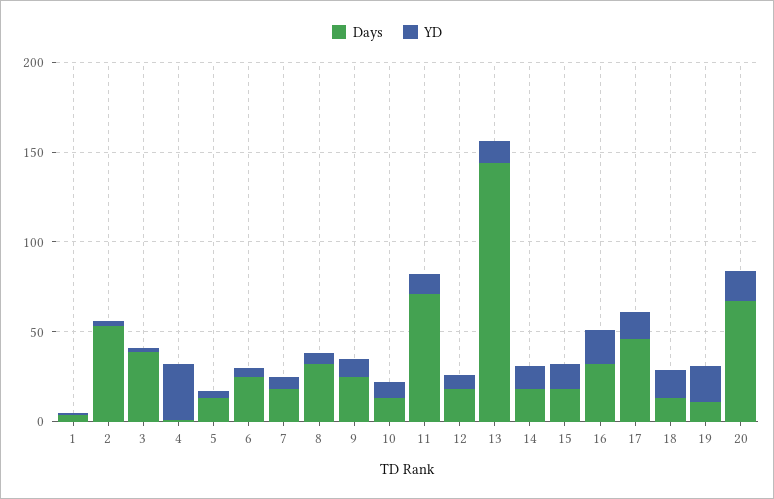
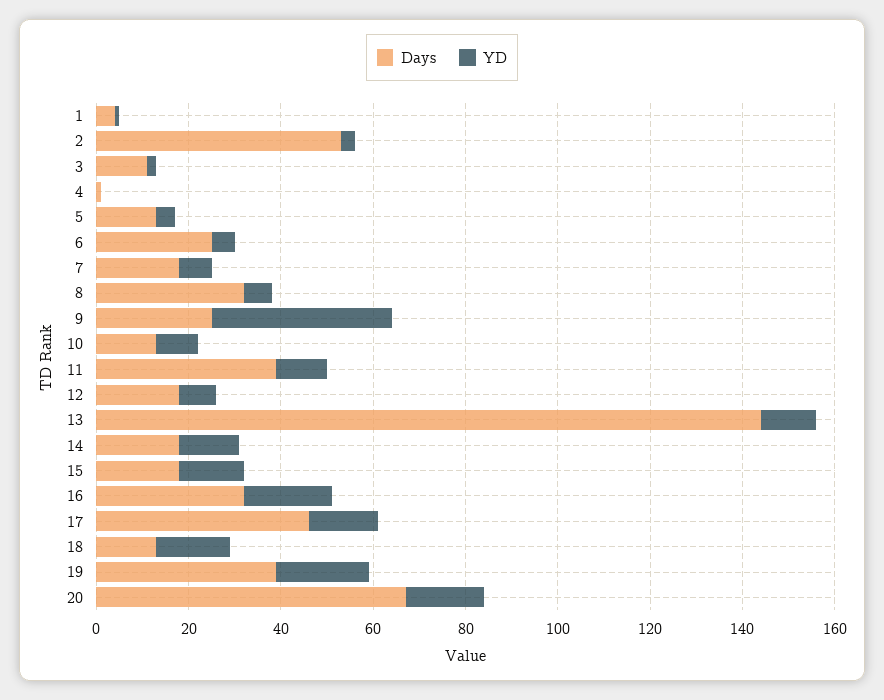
  {
    "Days": {
      "1": 5,
      "2": 55,
-     "3": 40,
+     "3": 10,
      "4": 0,
      "5": 15,
      "6": 25,
      "7": 20,
      "8": 30,
      "9": 25,
      "10": 15,
-     "11": 70,
+     "11": 40,
      "12": 20,
      "13": 145,
      "14": 20,
      "15": 20,
      "16": 30,
      "17": 45,
      "18": 15,
-     "19": 10,
+     "19": 40,
      "20": 65
    },
    "YD": {
      "1": 0,
      "2": 5,
      "3": 0,
-     "4": 30,
+     "4": 0,
      "5": 5,
      "6": 5,
      "7": 5,
      "8": 5,
-     "9": 10,
+     "9": 40,
      "10": 10,
      "11": 10,
      "12": 10,
      "13": 10,
      "14": 15,
      "15": 15,
      "16": 20,
      "17": 15,
      "18": 15,
      "19": 20,
      "20": 15
    }
  }

